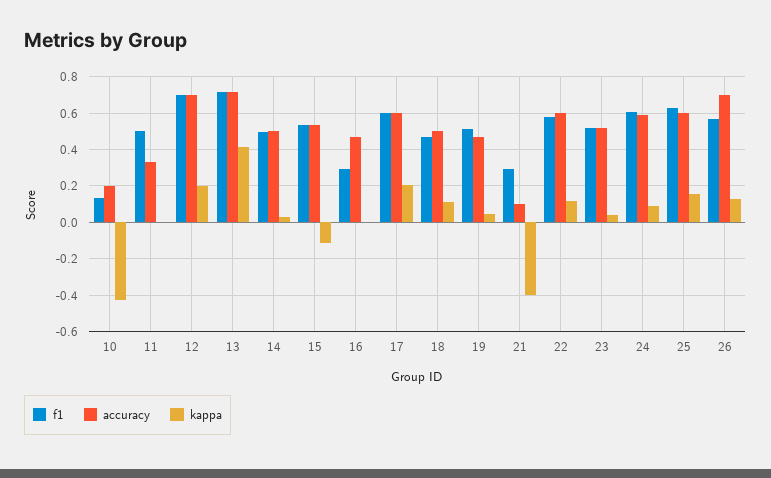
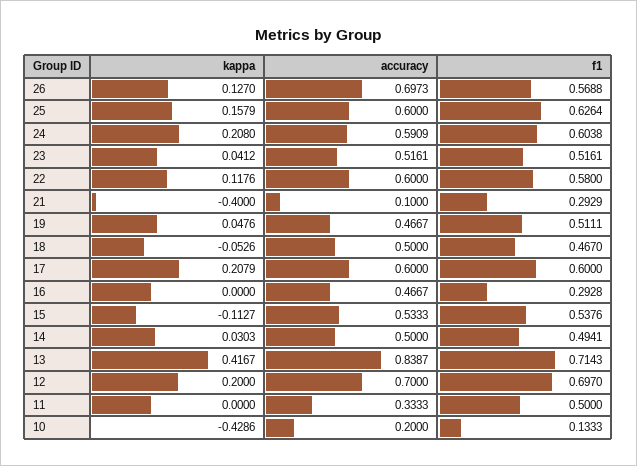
  {
    "f1": {
      "10": 0.1333,
      "11": 0.5,
      "12": 0.697,
      "13": 0.7143,
      "14": 0.4941,
      "15": 0.5376,
      "16": 0.2928,
      "17": 0.6,
      "18": 0.467,
      "19": 0.5111,
      "21": 0.2929,
      "22": 0.58,
      "23": 0.5161,
      "24": 0.6038,
      "25": 0.6264,
      "26": 0.5688
    },
    "accuracy": {
      "10": 0.2,
      "11": 0.3333,
      "12": 0.7,
-     "13": 0.7,
+     "13": 0.8387,
      "14": 0.5,
      "15": 0.5333,
      "16": 0.4667,
      "17": 0.6,
      "18": 0.5,
      "19": 0.4667,
      "21": 0.1,
      "22": 0.6,
      "23": 0.5161,
      "24": 0.5909,
      "25": 0.6,
      "26": 0.6973
    },
    "kappa": {
      "10": -0.4286,
      "11": 0,
      "12": 0.2,
      "13": 0.4167,
      "14": 0.0303,
      "15": -0.1127,
      "16": 0,
      "17": 0.2079,
-     "18": 0.1,
+     "18": -0.0526,
      "19": 0.0476,
      "21": -0.4,
      "22": 0.1176,
      "23": 0.0412,
-     "24": 0.1,
+     "24": 0.208,
      "25": 0.1579,
      "26": 0.127
    }
  }

